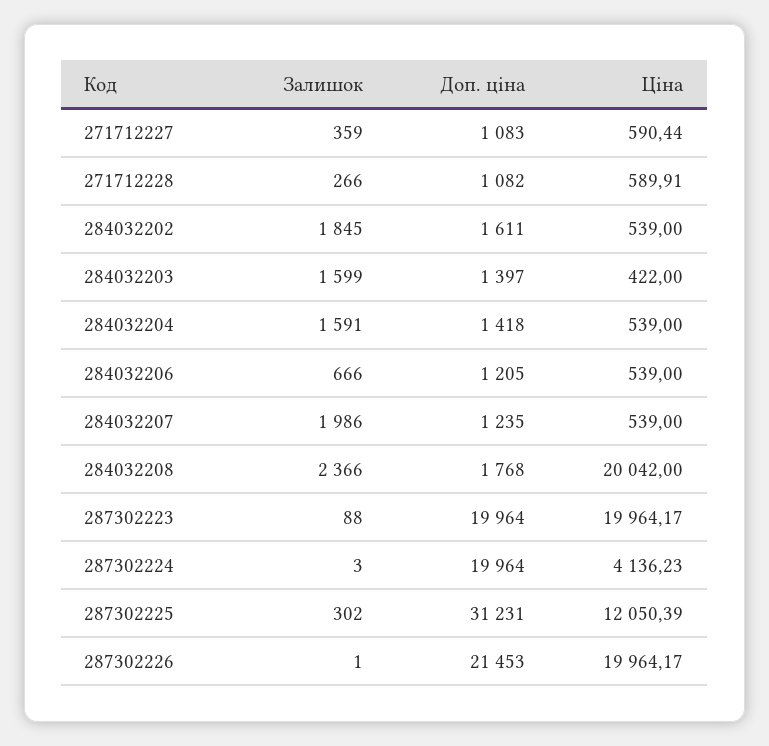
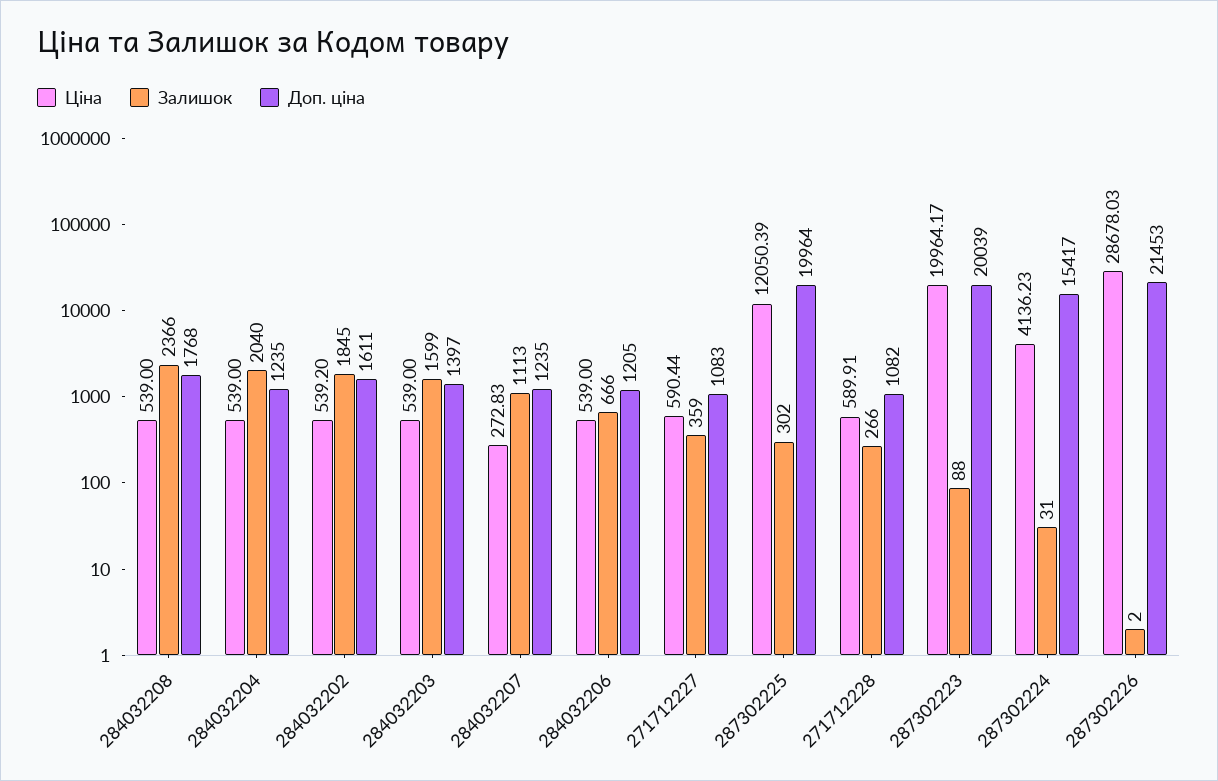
  {
    "Залишок": {
      "271712227": 359,
      "271712228": 266,
      "284032202": 1845,
      "284032203": 1599,
-     "284032204": 1591,
+     "284032204": 2040,
      "284032206": 666,
-     "284032207": 1986,
+     "284032207": 1113,
      "284032208": 2366,
      "287302223": 88,
-     "287302224": 3,
+     "287302224": 31,
      "287302225": 302,
-     "287302226": 1
+     "287302226": 2
    },
    "Доп. ціна": {
      "271712227": 1083,
      "271712228": 1082,
      "284032202": 1611,
      "284032203": 1397,
-     "284032204": 1418,
+     "284032204": 1235,
      "284032206": 1205,
      "284032207": 1235,
      "284032208": 1768,
-     "287302223": 19964,
+     "287302223": 20039,
-     "287302224": 19964,
+     "287302224": 15417,
-     "287302225": 31231,
+     "287302225": 19964,
      "287302226": 21453
    },
    "Ціна": {
      "271712227": 590.44,
      "271712228": 589.91,
-     "284032202": 539,
+     "284032202": 539.2,
-     "284032203": 422,
+     "284032203": 539,
      "284032204": 539,
      "284032206": 539,
-     "284032207": 539,
+     "284032207": 272.83,
-     "284032208": 20042,
+     "284032208": 539,
      "287302223": 19964.17,
      "287302224": 4136.23,
      "287302225": 12050.39,
-     "287302226": 19964.17
+     "287302226": 28678.03
    }
  }

